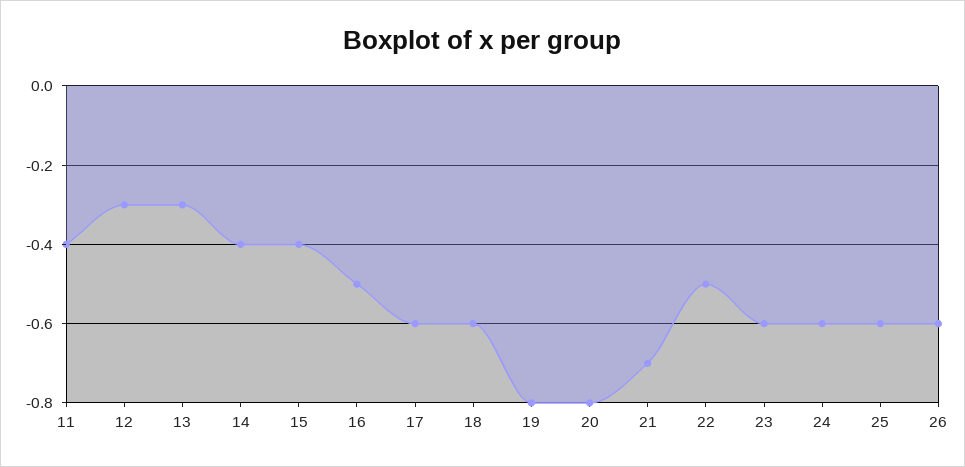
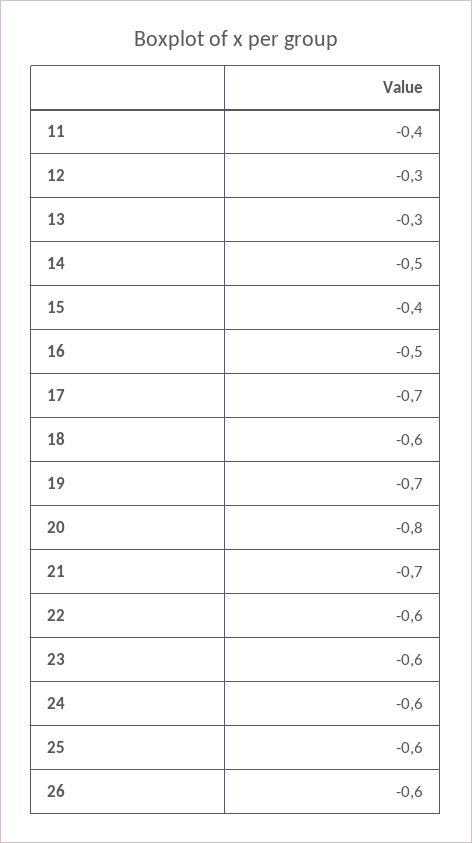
  {
    "11": -0.4,
    "12": -0.3,
    "13": -0.3,
-   "14": -0.4,
+   "14": -0.5,
    "15": -0.4,
    "16": -0.5,
-   "17": -0.6,
+   "17": -0.7,
    "18": -0.6,
-   "19": -0.8,
+   "19": -0.7,
    "20": -0.8,
    "21": -0.7,
-   "22": -0.5,
+   "22": -0.6,
    "23": -0.6,
    "24": -0.6,
    "25": -0.6,
    "26": -0.6
  }

